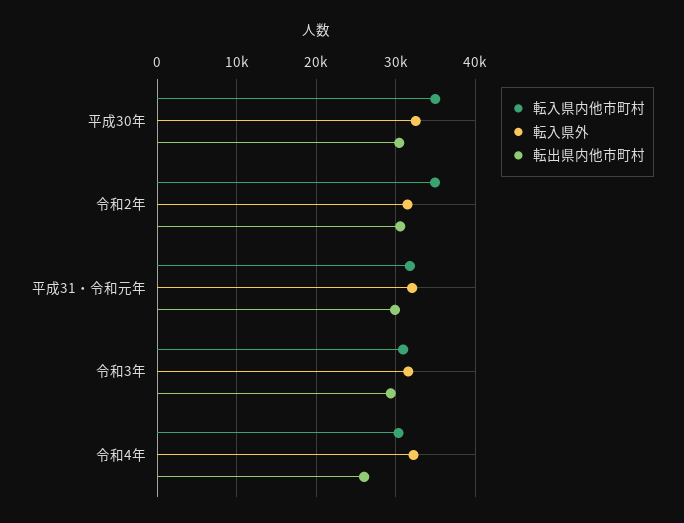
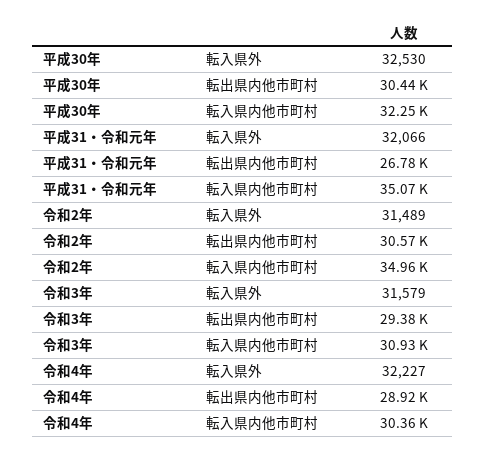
  {
    "転入県内他市町村": {
-     "平成30年": 35000,
+     "平成30年": 32250,
      "令和2年": 34960,
-     "平成31・令和元年": 32000,
+     "平成31・令和元年": 35070,
      "令和3年": 30930,
      "令和4年": 30360
    },
    "転入県外": {
      "平成30年": 32530,
      "令和2年": 31489,
      "平成31・令和元年": 32066,
      "令和3年": 31579,
      "令和4年": 32227
    },
    "転出県内他市町村": {
      "平成30年": 30440,
      "令和2年": 30570,
-     "平成31・令和元年": 30000,
+     "平成31・令和元年": 26780,
      "令和3年": 29380,
-     "令和4年": 26000
+     "令和4年": 28920
    }
  }

